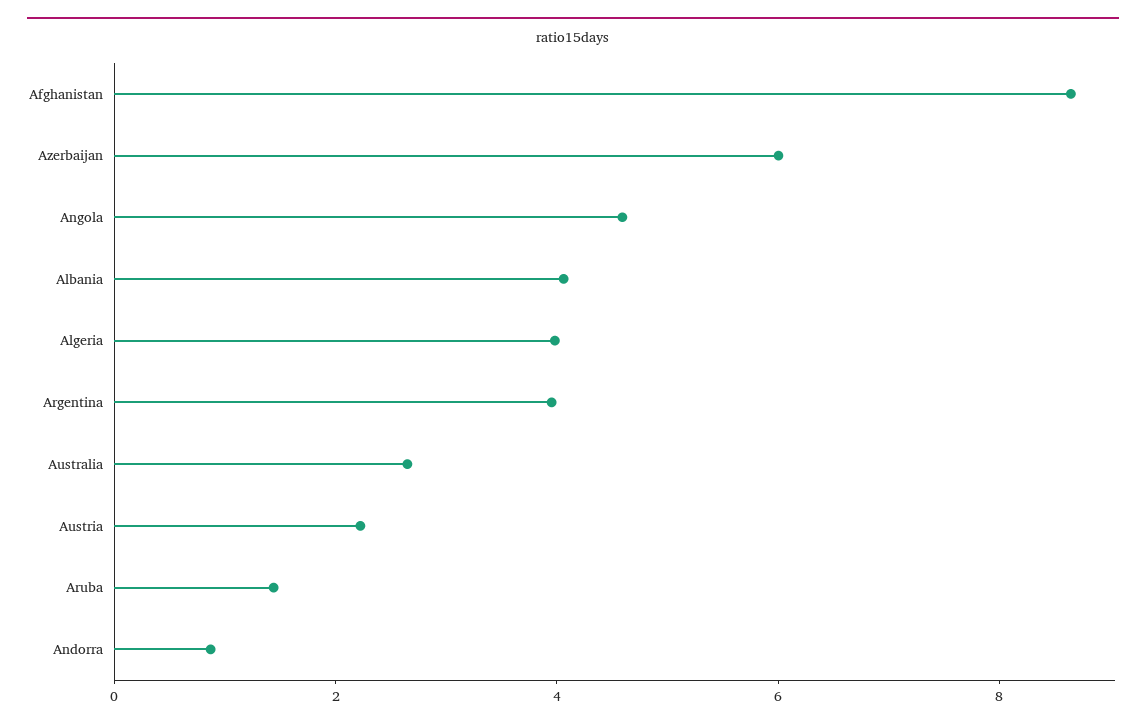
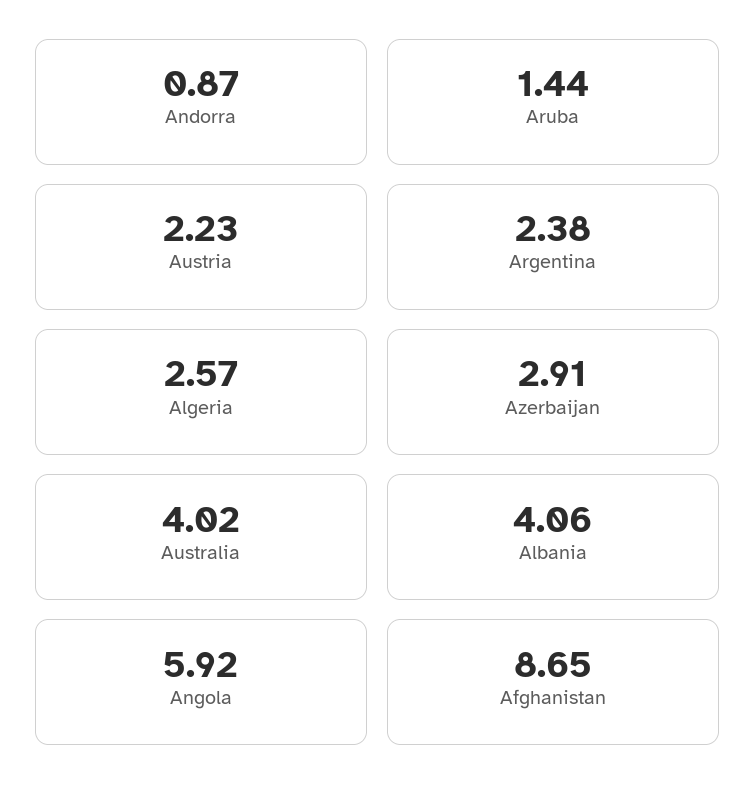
  {
    "Afghanistan": 8.65,
-   "Azerbaijan": 6,
+   "Azerbaijan": 2.91,
-   "Angola": 4.5,
+   "Angola": 5.92,
    "Albania": 4.06,
-   "Algeria": 4,
+   "Algeria": 2.57,
-   "Argentina": 4,
+   "Argentina": 2.38,
-   "Australia": 2.5,
+   "Australia": 4.02,
    "Austria": 2.23,
    "Aruba": 1.44,
    "Andorra": 0.87
  }

